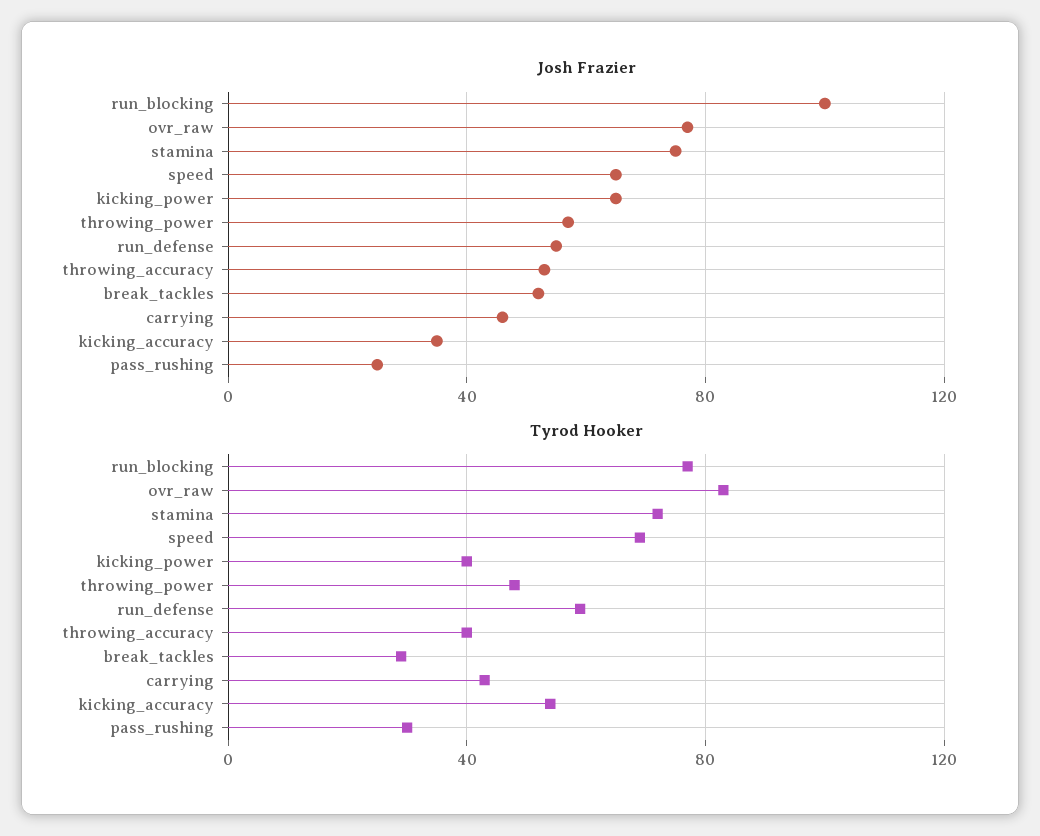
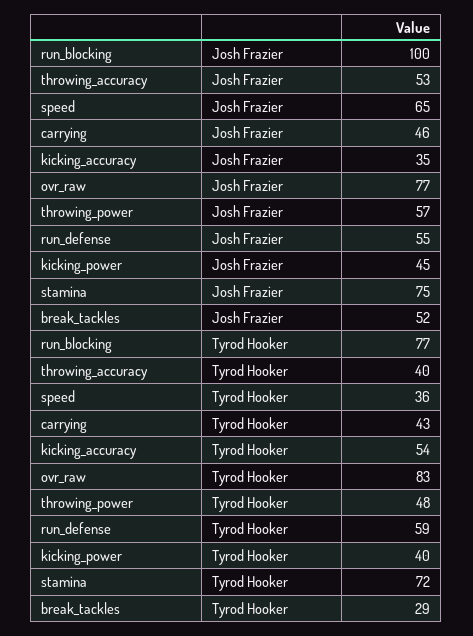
  {
    "Josh Frazier": {
      "run_blocking": 100,
      "ovr_raw": 77,
      "stamina": 75,
      "speed": 65,
-     "kicking_power": 65,
+     "kicking_power": 45,
      "throwing_power": 57,
      "run_defense": 55,
      "throwing_accuracy": 53,
      "break_tackles": 52,
      "carrying": 46,
-     "kicking_accuracy": 35,
+     "kicking_accuracy": 35
-     "pass_rushing": 25
    },
    "Tyrod Hooker": {
      "run_blocking": 77,
      "ovr_raw": 83,
      "stamina": 72,
-     "speed": 70,
+     "speed": 36,
      "kicking_power": 40,
      "throwing_power": 48,
      "run_defense": 59,
      "throwing_accuracy": 40,
      "break_tackles": 29,
      "carrying": 43,
-     "kicking_accuracy": 54,
+     "kicking_accuracy": 54
-     "pass_rushing": 30
    }
  }

